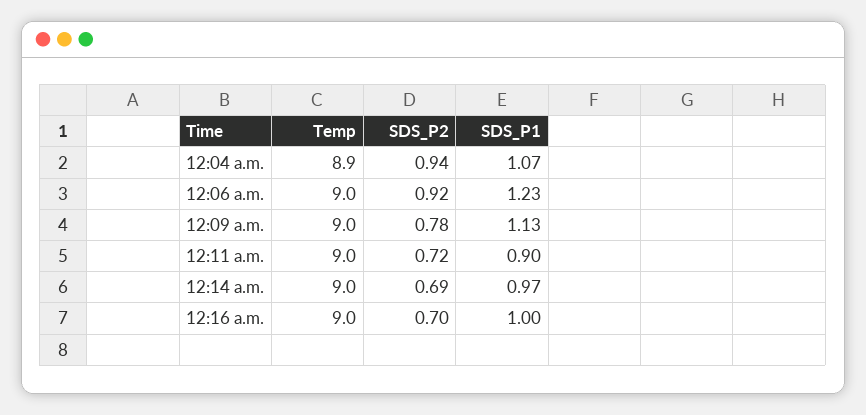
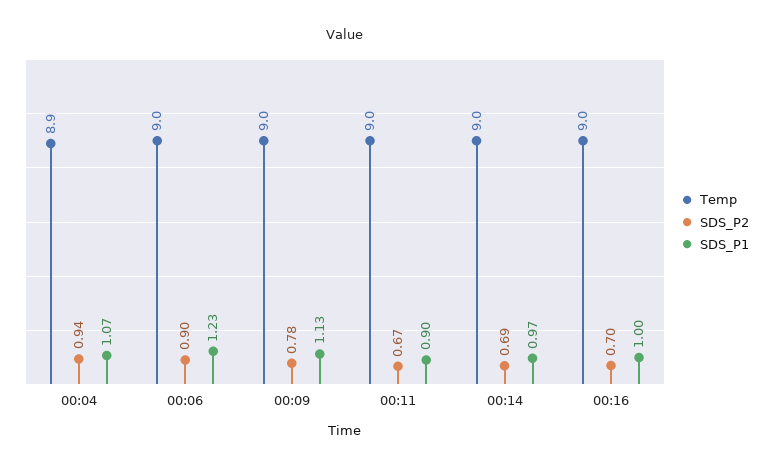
  {
    "Temp": {
      "12:04 a.m.": 8.9,
      "12:06 a.m.": 9,
      "12:09 a.m.": 9,
      "12:11 a.m.": 9,
      "12:14 a.m.": 9,
      "12:16 a.m.": 9
    },
    "SDS_P2": {
      "12:04 a.m.": 0.94,
-     "12:06 a.m.": 0.92,
+     "12:06 a.m.": 0.9,
      "12:09 a.m.": 0.78,
-     "12:11 a.m.": 0.72,
+     "12:11 a.m.": 0.67,
      "12:14 a.m.": 0.69,
      "12:16 a.m.": 0.7
    },
    "SDS_P1": {
      "12:04 a.m.": 1.07,
      "12:06 a.m.": 1.23,
      "12:09 a.m.": 1.13,
      "12:11 a.m.": 0.9,
      "12:14 a.m.": 0.97,
      "12:16 a.m.": 1
    }
  }

